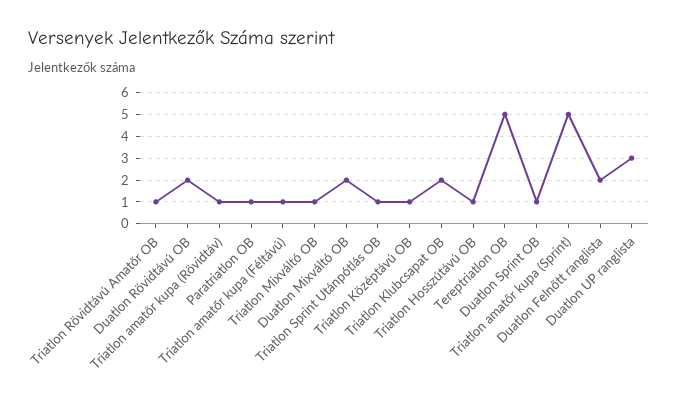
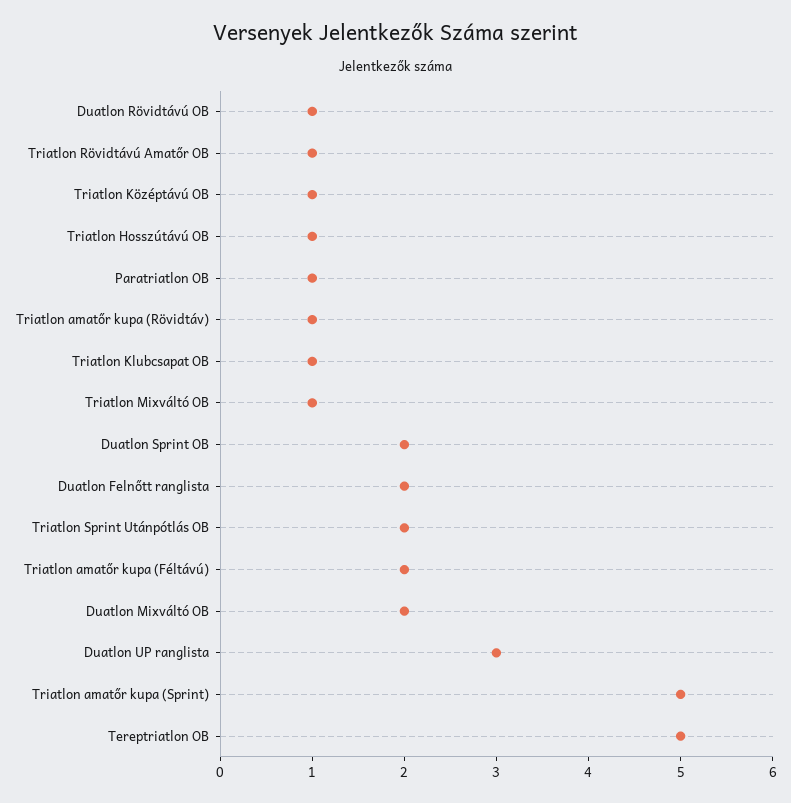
  {
    "Triatlon Rövidtávú Amatőr OB": 1,
-   "Duatlon Rövidtávú OB": 2,
+   "Duatlon Rövidtávú OB": 1,
    "Triatlon amatőr kupa (Rövidtáv)": 1,
    "Paratriatlon OB": 1,
-   "Triatlon amatőr kupa (Féltávú)": 1,
+   "Triatlon amatőr kupa (Féltávú)": 2,
    "Triatlon Mixváltó OB": 1,
    "Duatlon Mixváltó OB": 2,
-   "Triatlon Sprint Utánpótlás OB": 1,
+   "Triatlon Sprint Utánpótlás OB": 2,
    "Triatlon Középtávú OB": 1,
-   "Triatlon Klubcsapat OB": 2,
+   "Triatlon Klubcsapat OB": 1,
    "Triatlon Hosszútávú OB": 1,
    "Tereptriatlon OB": 5,
-   "Duatlon Sprint OB": 1,
+   "Duatlon Sprint OB": 2,
    "Triatlon amatőr kupa (Sprint)": 5,
    "Duatlon Felnőtt ranglista": 2,
    "Duatlon UP ranglista": 3
  }

